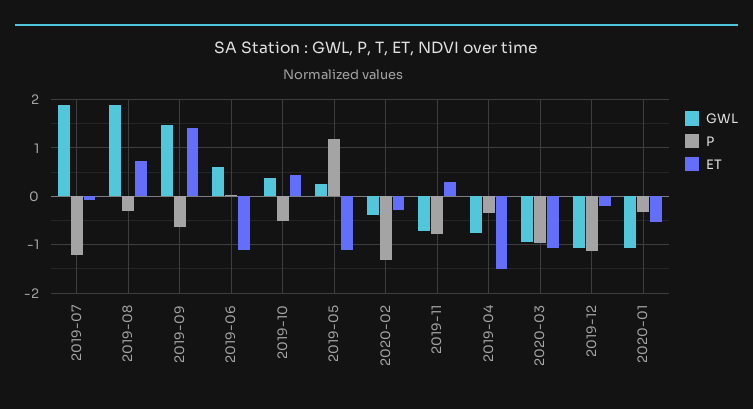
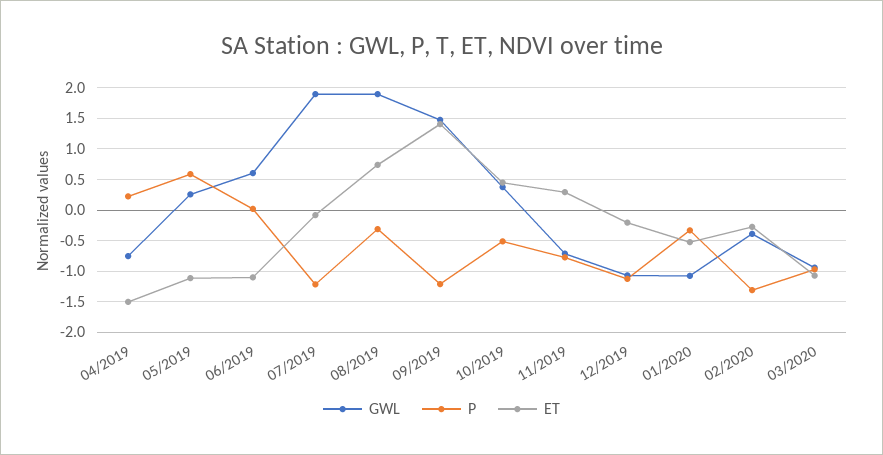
  {
    "GWL": {
      "2019-07": 1.9,
      "2019-08": 1.9,
      "2019-09": 1.5,
      "2019-06": 0.6,
      "2019-10": 0.4,
      "2019-05": 0.3,
      "2020-02": -0.4,
      "2019-11": -0.7,
      "2019-04": -0.8,
      "2020-03": -0.9,
      "2019-12": -1.1,
      "2020-01": -1.1
    },
    "P": {
      "2019-07": -1.2,
      "2019-08": -0.3,
-     "2019-09": -0.6,
+     "2019-09": -1.2,
      "2019-06": 0,
      "2019-10": -0.5,
-     "2019-05": 1.2,
+     "2019-05": 0.6,
      "2020-02": -1.3,
      "2019-11": -0.8,
-     "2019-04": -0.4,
+     "2019-04": 0.2,
      "2020-03": -1,
      "2019-12": -1.1,
      "2020-01": -0.3
    },
    "ET": {
      "2019-07": -0.1,
      "2019-08": 0.7,
      "2019-09": 1.4,
      "2019-06": -1.1,
      "2019-10": 0.5,
      "2019-05": -1.1,
      "2020-02": -0.3,
      "2019-11": 0.3,
      "2019-04": -1.5,
      "2020-03": -1.1,
      "2019-12": -0.2,
      "2020-01": -0.5
    }
  }

